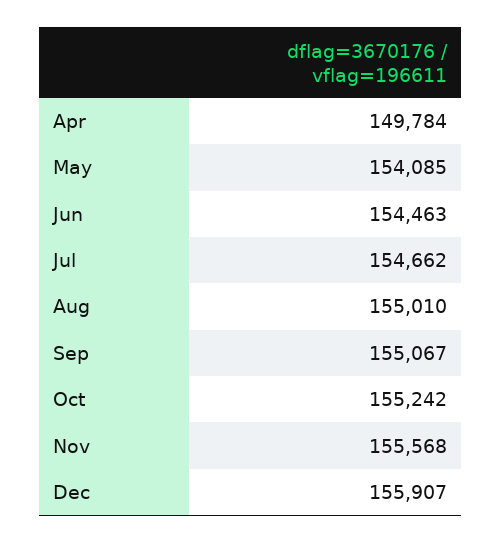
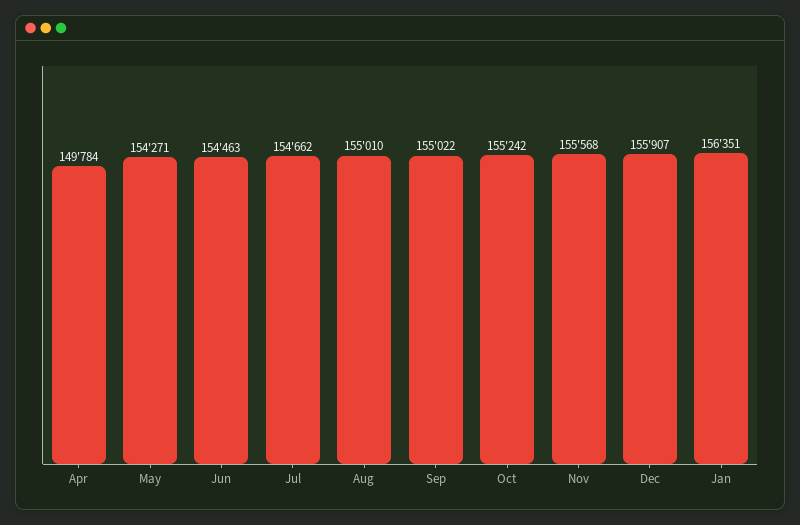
  {
    "Apr": 149784,
-   "May": 154085,
+   "May": 154271,
    "Jun": 154463,
    "Jul": 154662,
    "Aug": 155010,
-   "Sep": 155067,
+   "Sep": 155022,
    "Oct": 155242,
    "Nov": 155568,
-   "Dec": 155907
+   "Dec": 155907,
+   "Jan": 156351
  }

